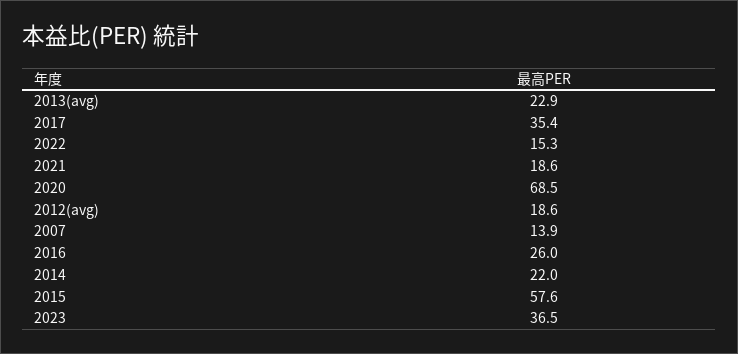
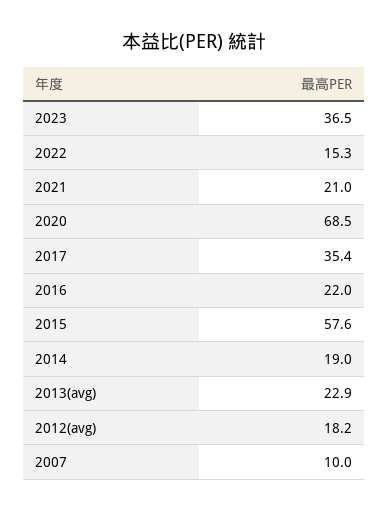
  {
    "2013(avg)": 22.9,
    "2017": 35.4,
    "2022": 15.3,
-   "2021": 18.6,
+   "2021": 21,
    "2020": 68.5,
-   "2012(avg)": 18.6,
+   "2012(avg)": 18.2,
-   "2007": 13.9,
+   "2007": 10,
-   "2016": 26,
+   "2016": 22,
-   "2014": 22,
+   "2014": 19,
    "2015": 57.6,
    "2023": 36.5
  }

